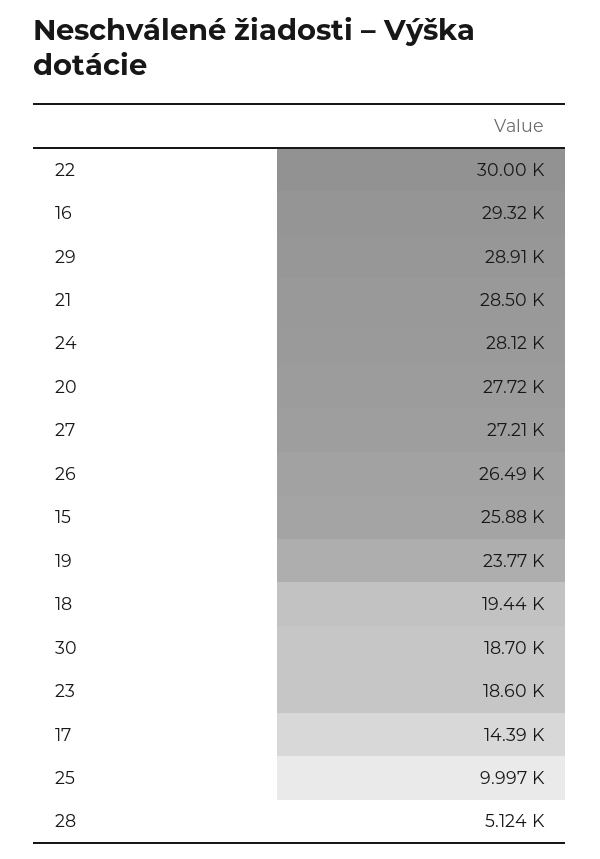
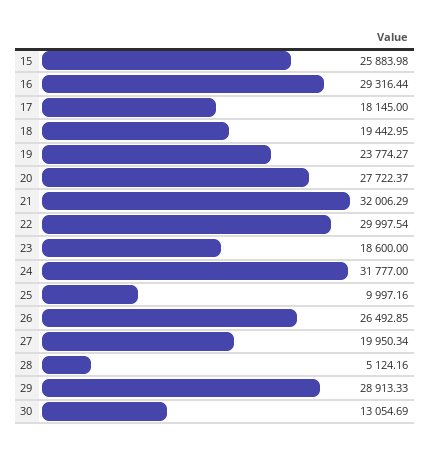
  {
    "22": 29997.54,
    "16": 29316.44,
    "29": 28913.33,
-   "21": 28500,
+   "21": 32006.29,
-   "24": 28120,
+   "24": 31777,
    "20": 27722.37,
-   "27": 27210,
+   "27": 19950.34,
    "26": 26492.85,
    "15": 25883.98,
    "19": 23774.27,
    "18": 19442.95,
-   "30": 18700,
+   "30": 13054.69,
    "23": 18600,
-   "17": 14390,
+   "17": 18145,
    "25": 9997.16,
    "28": 5124.16
  }

